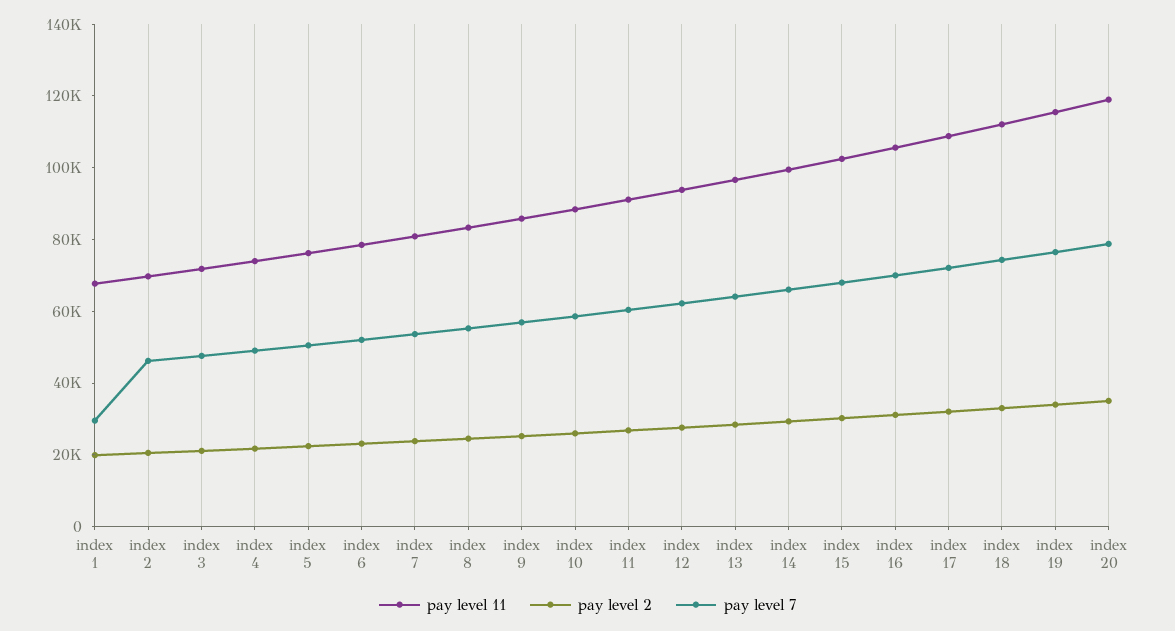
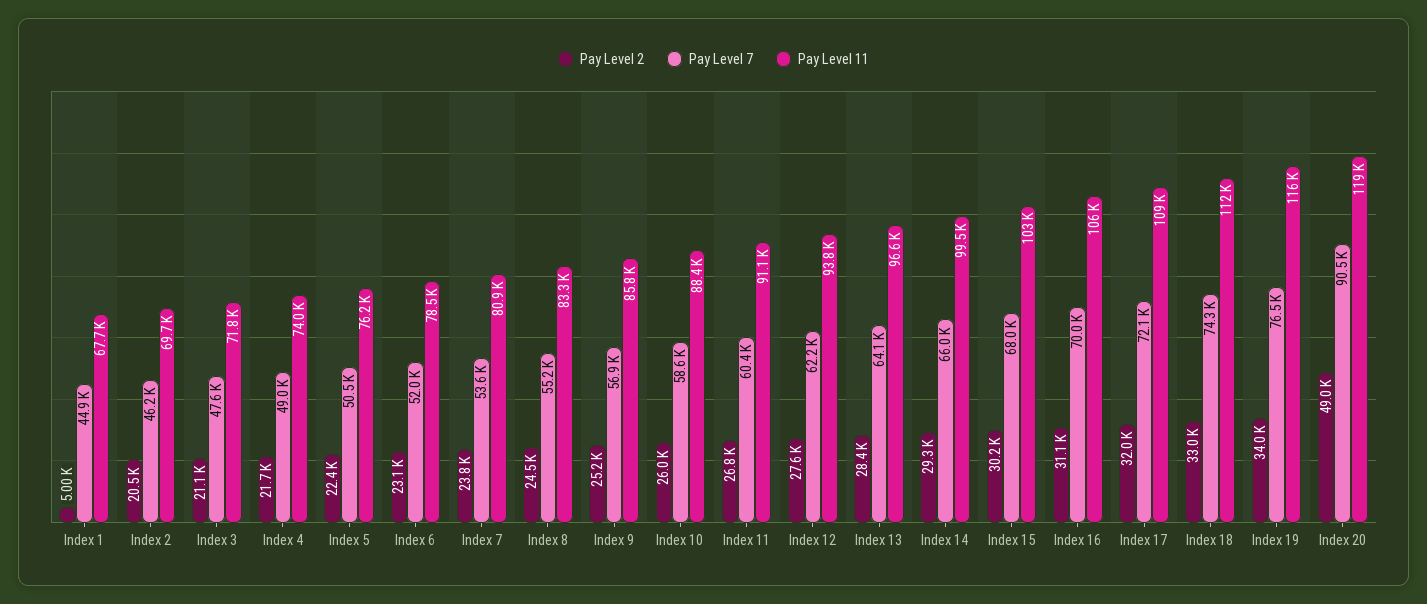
  {
    "pay level 11": {
      "index 1": 67700,
      "index 2": 69700,
      "index 3": 71800,
      "index 4": 74000,
      "index 5": 76200,
      "index 6": 78500,
      "index 7": 80900,
      "index 8": 83300,
      "index 9": 85800,
      "index 10": 88400,
      "index 11": 91100,
      "index 12": 93800,
      "index 13": 96600,
      "index 14": 99500,
      "index 15": 103000,
      "index 16": 106000,
      "index 17": 109000,
      "index 18": 112000,
      "index 19": 116000,
      "index 20": 119000
    },
    "pay level 2": {
-     "index 1": 20000,
+     "index 1": 5000,
      "index 2": 20500,
      "index 3": 21100,
      "index 4": 21700,
      "index 5": 22400,
      "index 6": 23100,
      "index 7": 23800,
      "index 8": 24500,
      "index 9": 25200,
      "index 10": 26000,
      "index 11": 26800,
      "index 12": 27600,
      "index 13": 28400,
      "index 14": 29300,
      "index 15": 30200,
      "index 16": 31100,
      "index 17": 32000,
      "index 18": 33000,
      "index 19": 34000,
-     "index 20": 35000
+     "index 20": 49000
    },
    "pay level 7": {
-     "index 1": 30000,
+     "index 1": 44900,
      "index 2": 46200,
      "index 3": 47600,
      "index 4": 49000,
      "index 5": 50500,
      "index 6": 52000,
      "index 7": 53600,
      "index 8": 55200,
      "index 9": 56900,
      "index 10": 58600,
      "index 11": 60400,
      "index 12": 62200,
      "index 13": 64100,
      "index 14": 66000,
      "index 15": 68000,
      "index 16": 70000,
      "index 17": 72100,
      "index 18": 74300,
      "index 19": 76500,
-     "index 20": 80000
+     "index 20": 90500
    }
  }

